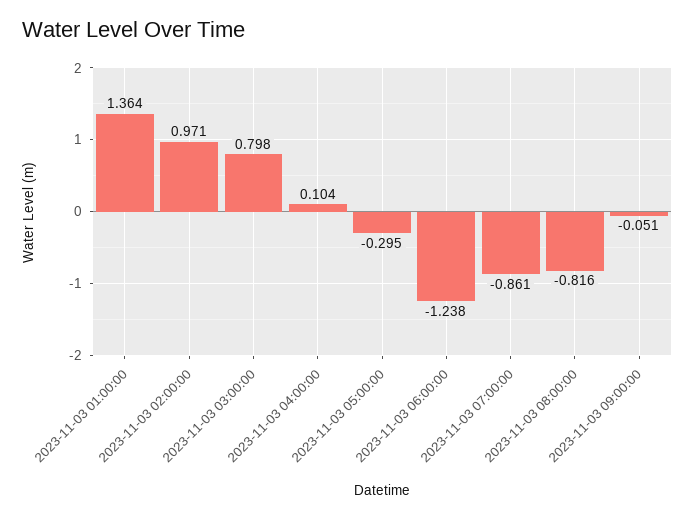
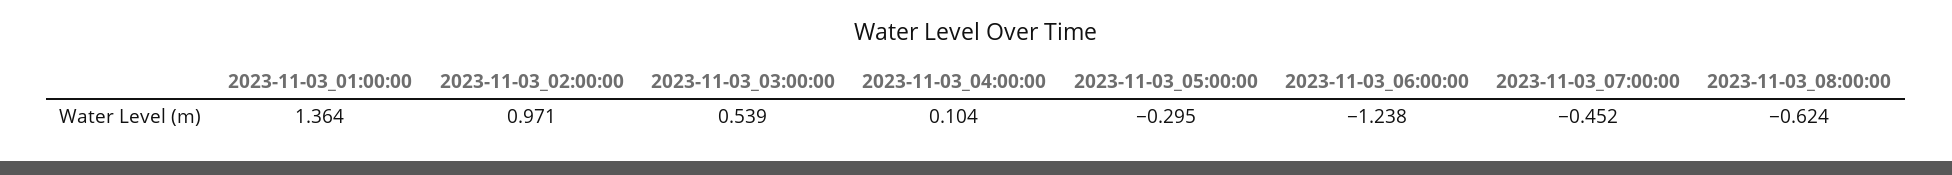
  {
    "2023-11-03 01:00:00": 1.364,
    "2023-11-03 02:00:00": 0.971,
-   "2023-11-03 03:00:00": 0.798,
+   "2023-11-03 03:00:00": 0.539,
    "2023-11-03 04:00:00": 0.104,
    "2023-11-03 05:00:00": -0.295,
    "2023-11-03 06:00:00": -1.238,
-   "2023-11-03 07:00:00": -0.861,
+   "2023-11-03 07:00:00": -0.452,
-   "2023-11-03 08:00:00": -0.816,
+   "2023-11-03 08:00:00": -0.624
-   "2023-11-03 09:00:00": -0.051
  }

